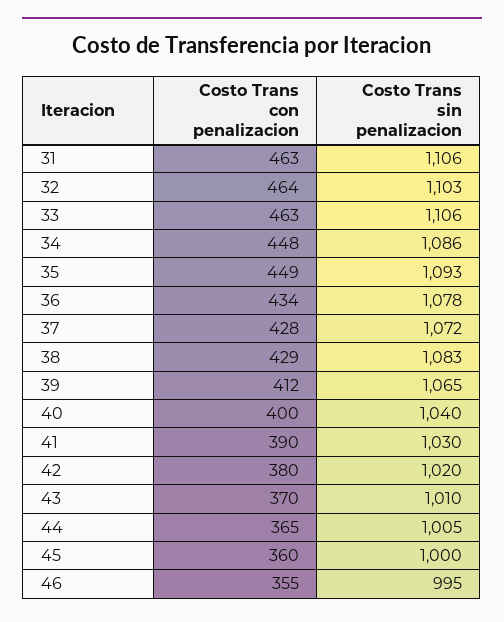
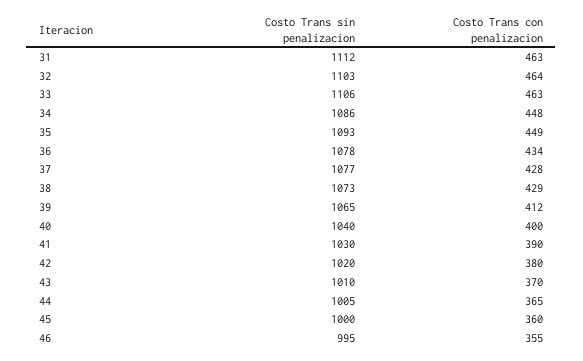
  {
    "Costo Trans con penalizacion": {
      "31": 463,
      "32": 464,
      "33": 463,
      "34": 448,
      "35": 449,
      "36": 434,
      "37": 428,
      "38": 429,
      "39": 412,
      "40": 400,
      "41": 390,
      "42": 380,
      "43": 370,
      "44": 365,
      "45": 360,
      "46": 355
    },
    "Costo Trans sin penalizacion": {
-     "31": 1106,
+     "31": 1112,
      "32": 1103,
      "33": 1106,
      "34": 1086,
      "35": 1093,
      "36": 1078,
-     "37": 1072,
+     "37": 1077,
-     "38": 1083,
+     "38": 1073,
      "39": 1065,
      "40": 1040,
      "41": 1030,
      "42": 1020,
      "43": 1010,
      "44": 1005,
      "45": 1000,
      "46": 995
    }
  }

